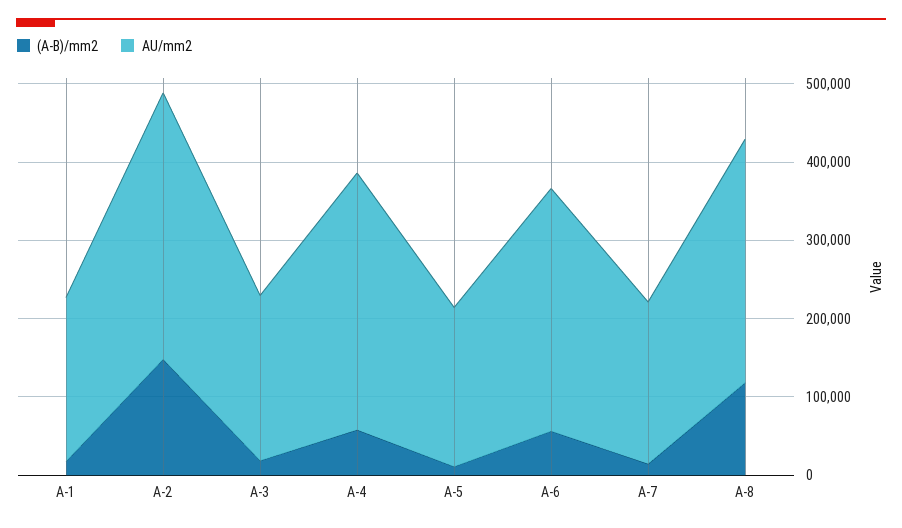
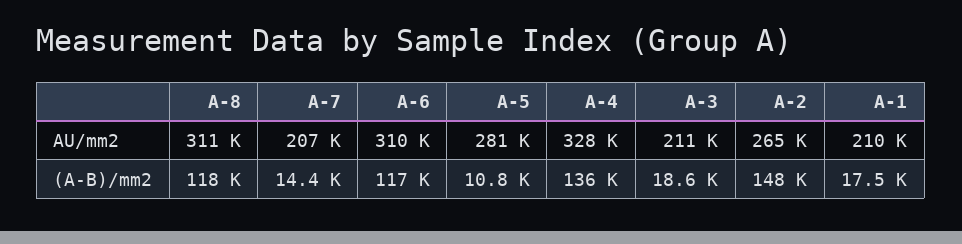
  {
    "(A-B)/mm2": {
      "A-1": 17500,
      "A-2": 148000,
      "A-3": 18600,
-     "A-4": 60000,
+     "A-4": 136000,
      "A-5": 10800,
-     "A-6": 60000,
+     "A-6": 117000,
      "A-7": 14400,
      "A-8": 118000
    },
    "AU/mm2": {
      "A-1": 210000,
-     "A-2": 340000,
+     "A-2": 265000,
      "A-3": 211000,
      "A-4": 328000,
-     "A-5": 200000,
+     "A-5": 281000,
      "A-6": 310000,
      "A-7": 207000,
      "A-8": 311000
    }
  }

